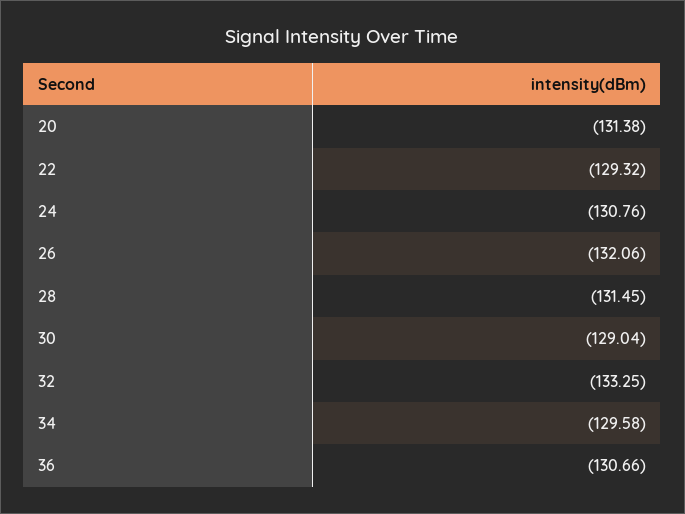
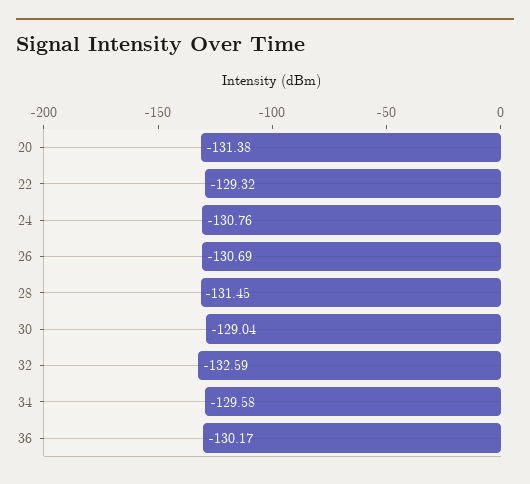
  {
    "20": -131.38,
    "22": -129.32,
    "24": -130.76,
-   "26": -132.06,
+   "26": -130.69,
    "28": -131.45,
    "30": -129.04,
-   "32": -133.25,
+   "32": -132.59,
    "34": -129.58,
-   "36": -130.66
+   "36": -130.17
  }

